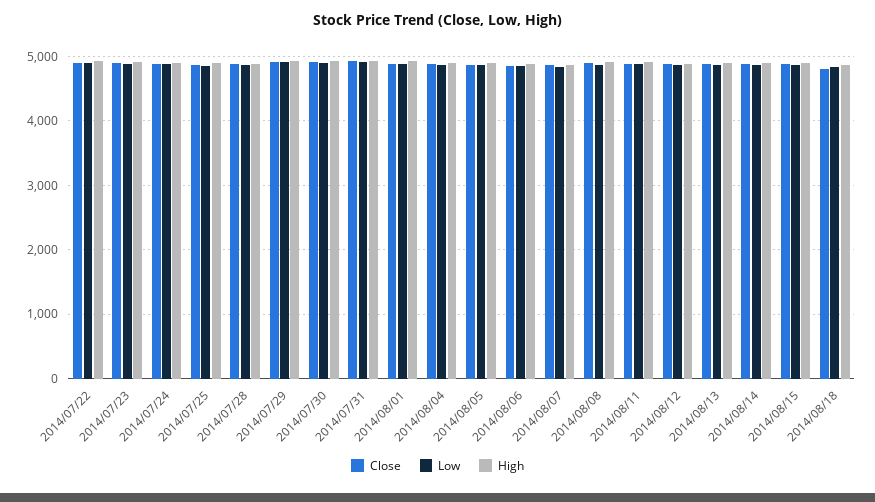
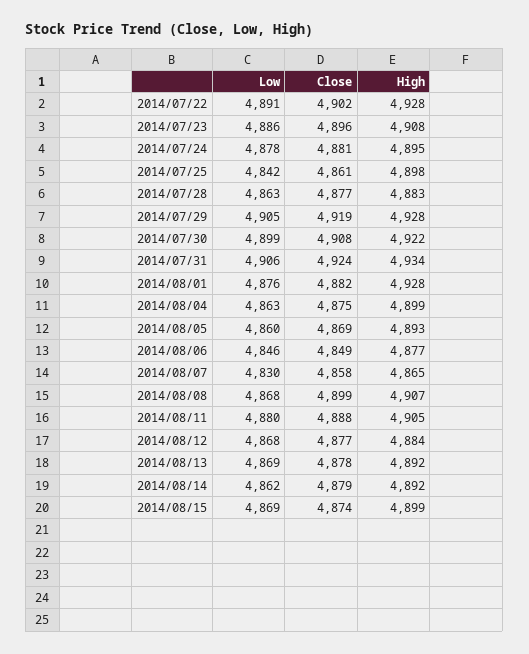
  {
    "Close": {
      "2014/07/22": 4902,
      "2014/07/23": 4896,
      "2014/07/24": 4881,
      "2014/07/25": 4861,
      "2014/07/28": 4877,
      "2014/07/29": 4919,
      "2014/07/30": 4908,
      "2014/07/31": 4924,
      "2014/08/01": 4882,
      "2014/08/04": 4875,
      "2014/08/05": 4869,
      "2014/08/06": 4849,
      "2014/08/07": 4858,
      "2014/08/08": 4899,
      "2014/08/11": 4888,
      "2014/08/12": 4877,
      "2014/08/13": 4878,
      "2014/08/14": 4879,
-     "2014/08/15": 4874,
+     "2014/08/15": 4874
-     "2014/08/18": 4800
    },
    "Low": {
      "2014/07/22": 4891,
      "2014/07/23": 4886,
      "2014/07/24": 4878,
      "2014/07/25": 4842,
      "2014/07/28": 4863,
      "2014/07/29": 4905,
      "2014/07/30": 4899,
      "2014/07/31": 4906,
      "2014/08/01": 4876,
      "2014/08/04": 4863,
      "2014/08/05": 4860,
      "2014/08/06": 4846,
      "2014/08/07": 4830,
      "2014/08/08": 4868,
      "2014/08/11": 4880,
      "2014/08/12": 4868,
      "2014/08/13": 4869,
      "2014/08/14": 4862,
-     "2014/08/15": 4869,
+     "2014/08/15": 4869
-     "2014/08/18": 4800
    },
    "High": {
      "2014/07/22": 4928,
      "2014/07/23": 4908,
      "2014/07/24": 4895,
      "2014/07/25": 4898,
      "2014/07/28": 4883,
      "2014/07/29": 4928,
      "2014/07/30": 4922,
      "2014/07/31": 4934,
      "2014/08/01": 4928,
      "2014/08/04": 4899,
      "2014/08/05": 4893,
      "2014/08/06": 4877,
      "2014/08/07": 4865,
      "2014/08/08": 4907,
      "2014/08/11": 4905,
      "2014/08/12": 4884,
      "2014/08/13": 4892,
      "2014/08/14": 4892,
-     "2014/08/15": 4899,
+     "2014/08/15": 4899
-     "2014/08/18": 4900
    }
  }

